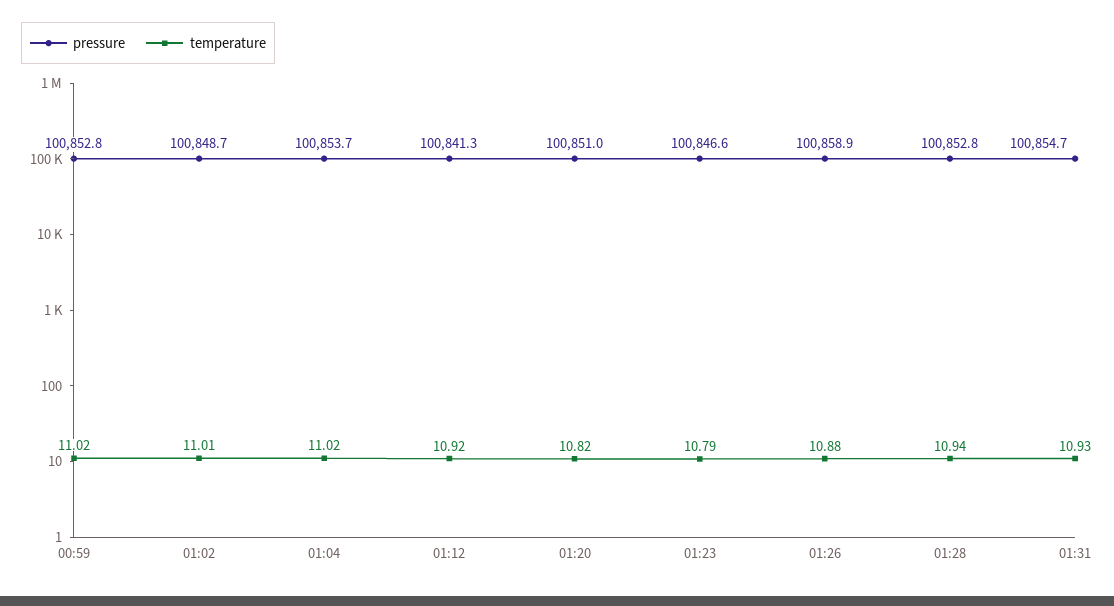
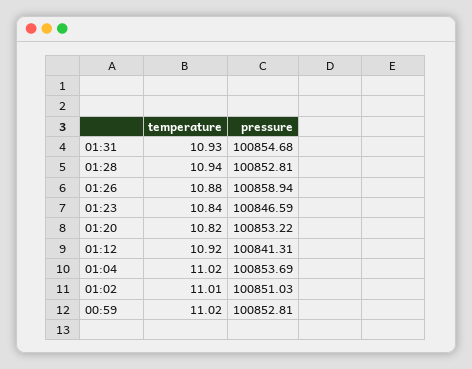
  {
    "pressure": {
      "00:59": 100852.81,
-     "01:02": 100848.7,
+     "01:02": 100851.03,
      "01:04": 100853.69,
      "01:12": 100841.31,
-     "01:20": 100851,
+     "01:20": 100853.22,
      "01:23": 100846.59,
      "01:26": 100858.94,
      "01:28": 100852.81,
      "01:31": 100854.68
    },
    "temperature": {
      "00:59": 11.02,
      "01:02": 11.01,
      "01:04": 11.02,
      "01:12": 10.92,
      "01:20": 10.82,
-     "01:23": 10.79,
+     "01:23": 10.84,
      "01:26": 10.88,
      "01:28": 10.94,
      "01:31": 10.93
    }
  }

